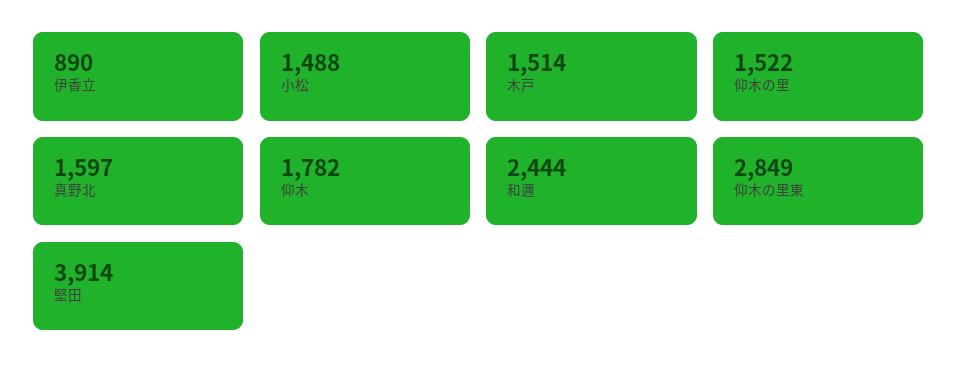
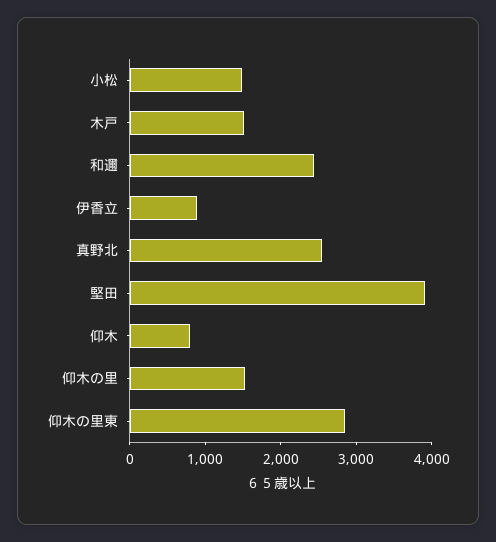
  {
    "伊香立": 890,
    "小松": 1488,
    "木戸": 1514,
    "仰木の里": 1522,
-   "真野北": 1597,
+   "真野北": 2600,
-   "仰木": 1782,
+   "仰木": 800,
    "和邇": 2444,
    "仰木の里東": 2849,
    "堅田": 3914
  }

